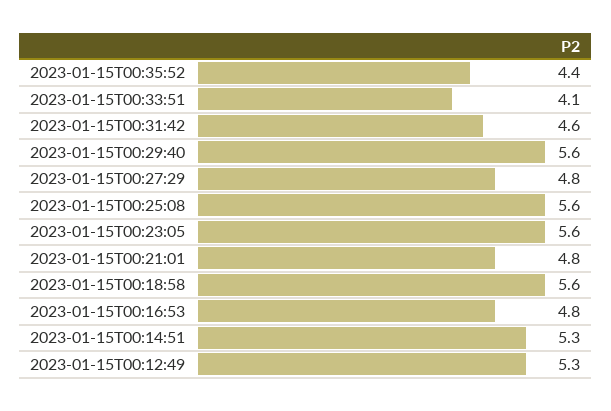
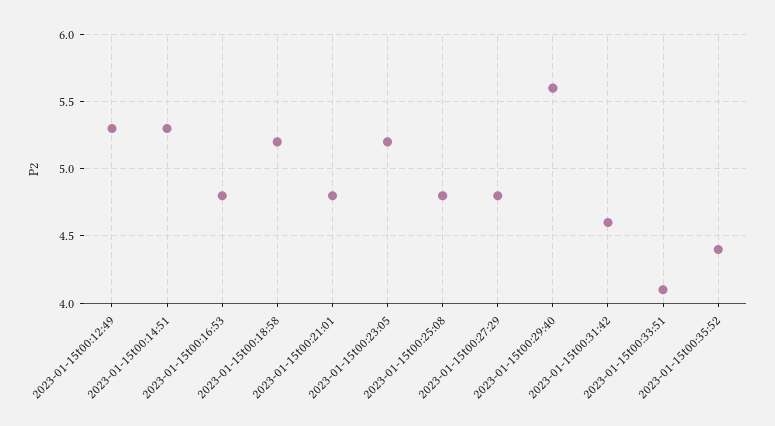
  {
    "2023-01-15T00:35:52": 4.4,
    "2023-01-15T00:33:51": 4.1,
    "2023-01-15T00:31:42": 4.6,
    "2023-01-15T00:29:40": 5.6,
    "2023-01-15T00:27:29": 4.8,
-   "2023-01-15T00:25:08": 5.6,
+   "2023-01-15T00:25:08": 4.8,
-   "2023-01-15T00:23:05": 5.6,
+   "2023-01-15T00:23:05": 5.2,
    "2023-01-15T00:21:01": 4.8,
-   "2023-01-15T00:18:58": 5.6,
+   "2023-01-15T00:18:58": 5.2,
    "2023-01-15T00:16:53": 4.8,
    "2023-01-15T00:14:51": 5.3,
    "2023-01-15T00:12:49": 5.3
  }

